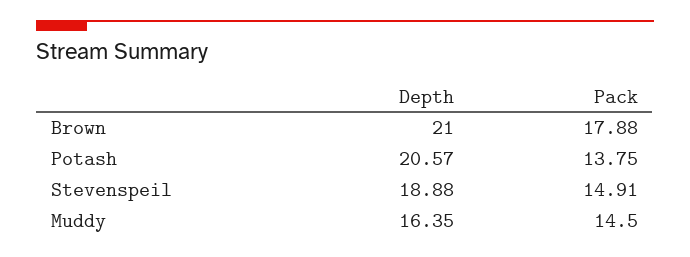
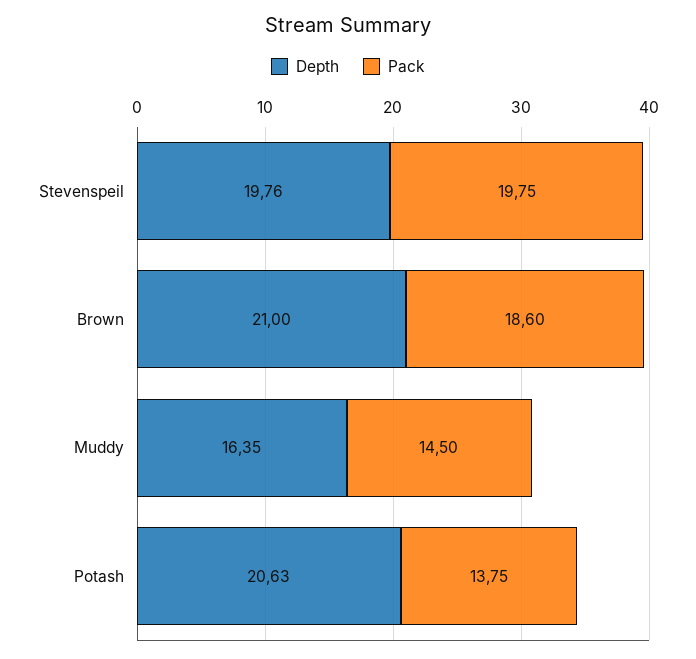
  {
    "Depth": {
      "Brown": 21,
-     "Potash": 20.57,
+     "Potash": 20.63,
-     "Stevenspeil": 18.88,
+     "Stevenspeil": 19.76,
      "Muddy": 16.35
    },
    "Pack": {
-     "Brown": 17.88,
+     "Brown": 18.6,
      "Potash": 13.75,
-     "Stevenspeil": 14.91,
+     "Stevenspeil": 19.75,
      "Muddy": 14.5
    }
  }

